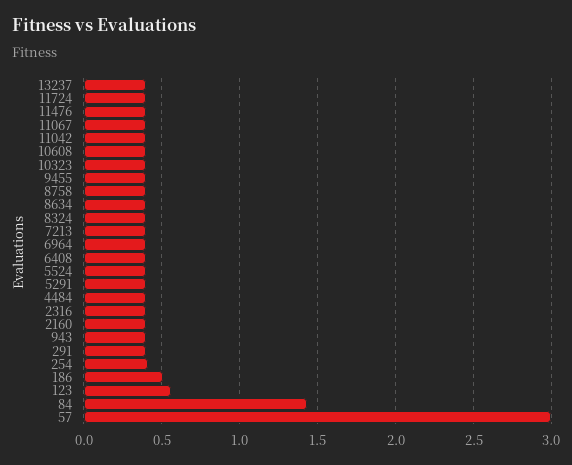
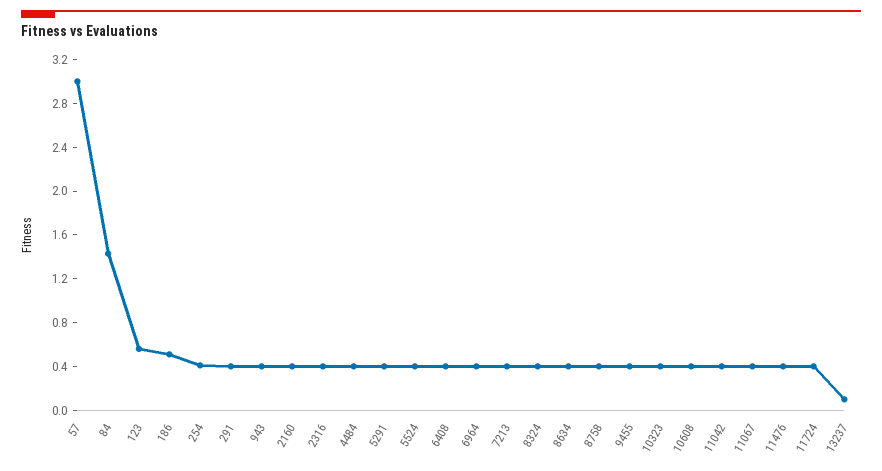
  {
-   "13237": 0.4,
+   "13237": 0.1,
    "11724": 0.4,
    "11476": 0.4,
    "11067": 0.4,
    "11042": 0.4,
    "10608": 0.4,
    "10323": 0.4,
    "9455": 0.4,
    "8758": 0.4,
    "8634": 0.4,
    "8324": 0.4,
    "7213": 0.4,
    "6964": 0.4,
    "6408": 0.4,
    "5524": 0.4,
    "5291": 0.4,
    "4484": 0.4,
    "2316": 0.4,
    "2160": 0.4,
    "943": 0.4,
    "291": 0.4,
    "254": 0.4,
    "186": 0.5,
    "123": 0.55,
    "84": 1.45,
    "57": 3
  }

